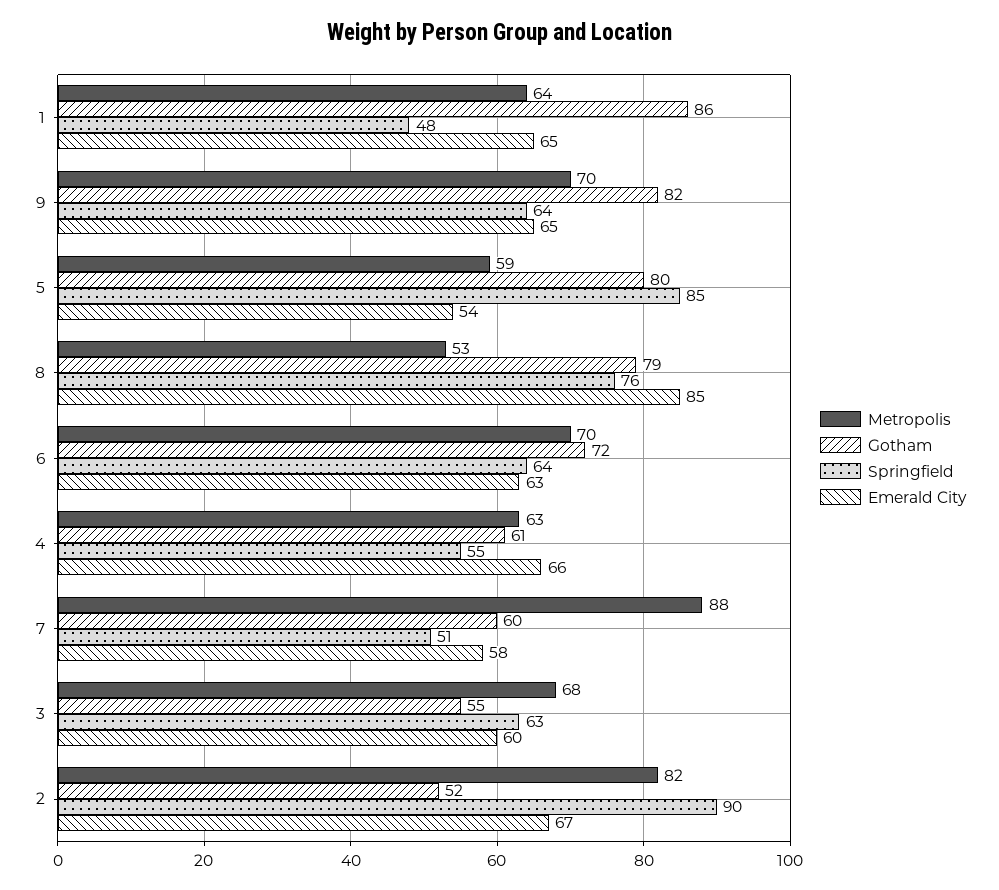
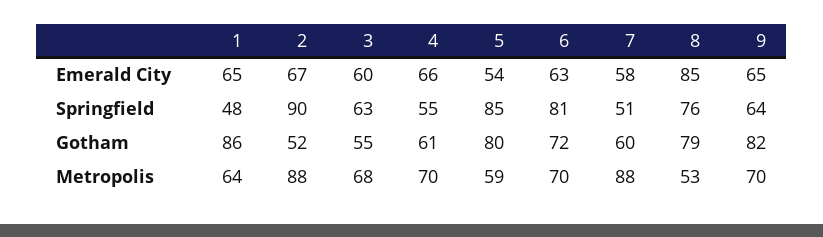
  {
    "Metropolis": {
      "1": 64,
      "9": 70,
      "5": 59,
      "8": 53,
      "6": 70,
-     "4": 63,
+     "4": 70,
      "7": 88,
      "3": 68,
-     "2": 82
+     "2": 88
    },
    "Gotham": {
      "1": 86,
      "9": 82,
      "5": 80,
      "8": 79,
      "6": 72,
      "4": 61,
      "7": 60,
      "3": 55,
      "2": 52
    },
    "Springfield": {
      "1": 48,
      "9": 64,
      "5": 85,
      "8": 76,
-     "6": 64,
+     "6": 81,
      "4": 55,
      "7": 51,
      "3": 63,
      "2": 90
    },
    "Emerald City": {
      "1": 65,
      "9": 65,
      "5": 54,
      "8": 85,
      "6": 63,
      "4": 66,
      "7": 58,
      "3": 60,
      "2": 67
    }
  }

